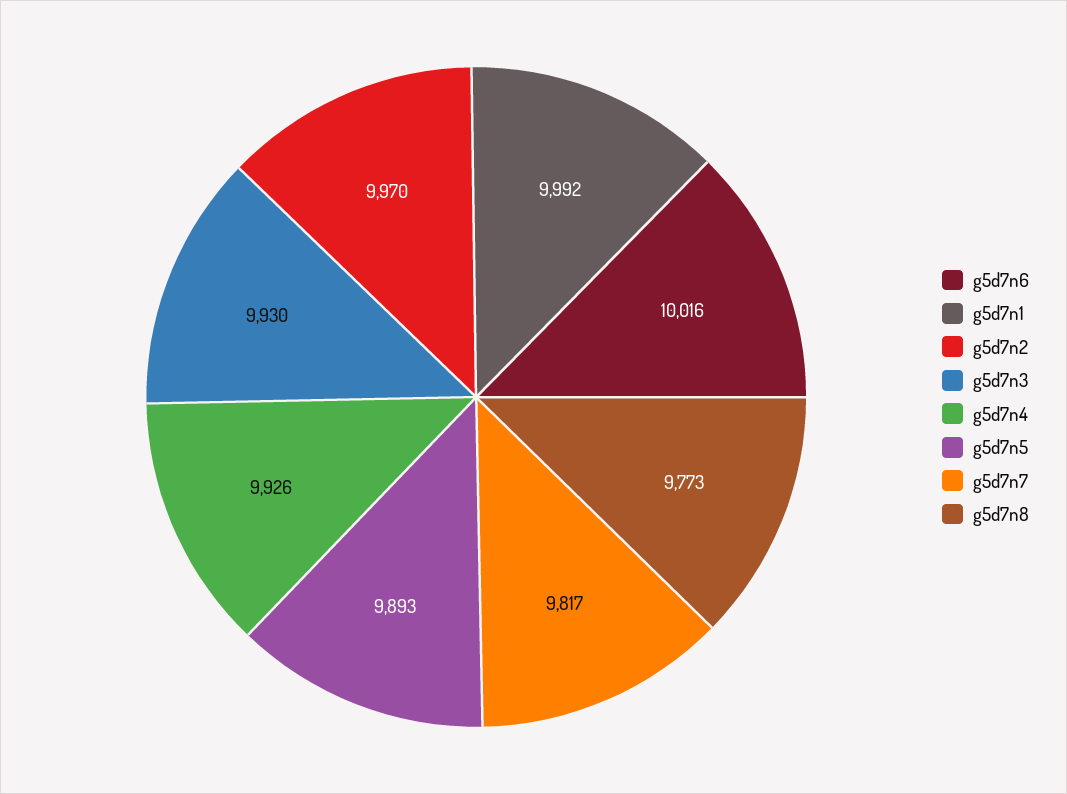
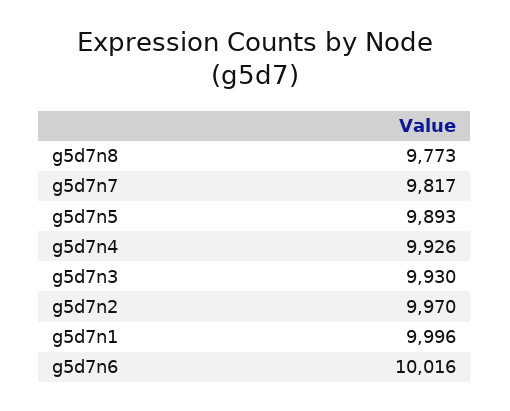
  {
    "g5d7n6": 10016,
-   "g5d7n1": 9992,
+   "g5d7n1": 9996,
    "g5d7n2": 9970,
    "g5d7n3": 9930,
    "g5d7n4": 9926,
    "g5d7n5": 9893,
    "g5d7n7": 9817,
    "g5d7n8": 9773
  }

